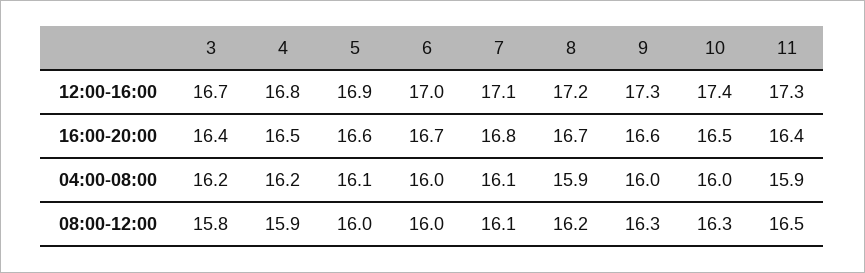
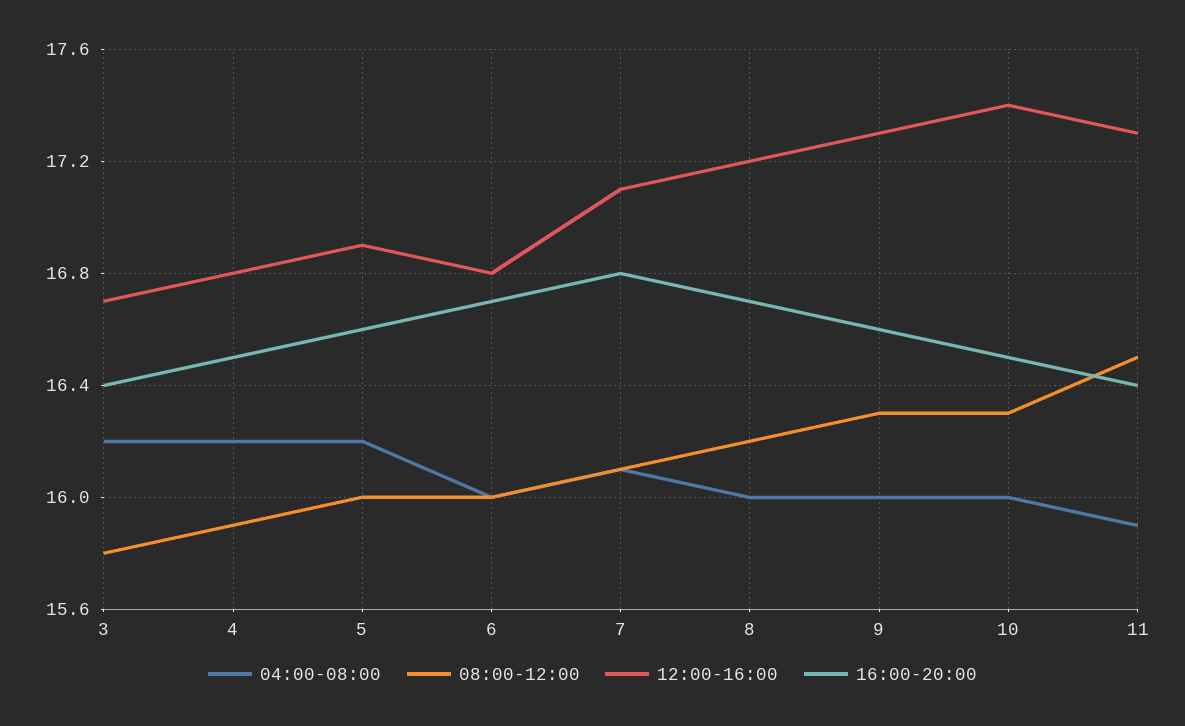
  {
    "12:00-16:00": {
      "3": 16.7,
      "4": 16.8,
      "5": 16.9,
-     "6": 17,
+     "6": 16.8,
      "7": 17.1,
      "8": 17.2,
      "9": 17.3,
      "10": 17.4,
      "11": 17.3
    },
    "16:00-20:00": {
      "3": 16.4,
      "4": 16.5,
      "5": 16.6,
      "6": 16.7,
      "7": 16.8,
      "8": 16.7,
      "9": 16.6,
      "10": 16.5,
      "11": 16.4
    },
    "04:00-08:00": {
      "3": 16.2,
      "4": 16.2,
-     "5": 16.1,
+     "5": 16.2,
      "6": 16,
      "7": 16.1,
-     "8": 15.9,
+     "8": 16,
      "9": 16,
      "10": 16,
      "11": 15.9
    },
    "08:00-12:00": {
      "3": 15.8,
      "4": 15.9,
      "5": 16,
      "6": 16,
      "7": 16.1,
      "8": 16.2,
      "9": 16.3,
      "10": 16.3,
      "11": 16.5
    }
  }

